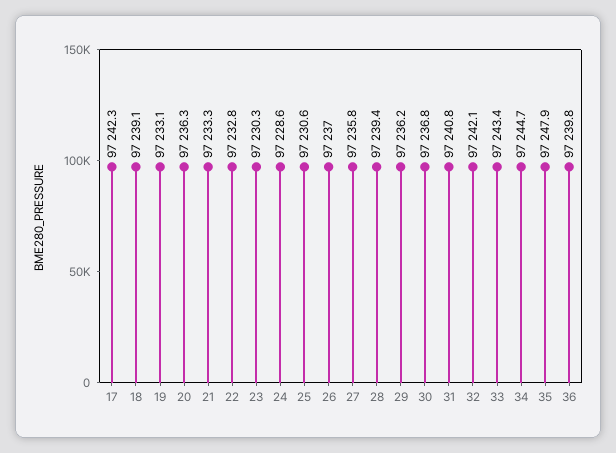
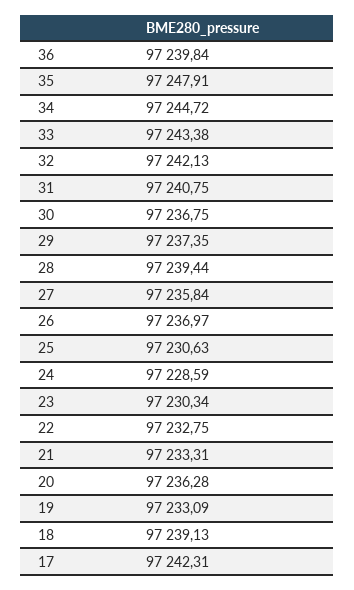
  {
    "17": 97242.31,
    "18": 97239.13,
    "19": 97233.09,
    "20": 97236.28,
    "21": 97233.31,
    "22": 97232.75,
    "23": 97230.34,
    "24": 97228.59,
    "25": 97230.63,
    "26": 97236.97,
    "27": 97235.84,
    "28": 97239.44,
-   "29": 97236.2,
+   "29": 97237.35,
    "30": 97236.75,
    "31": 97240.75,
    "32": 97242.13,
    "33": 97243.38,
    "34": 97244.72,
    "35": 97247.91,
    "36": 97239.84
  }

